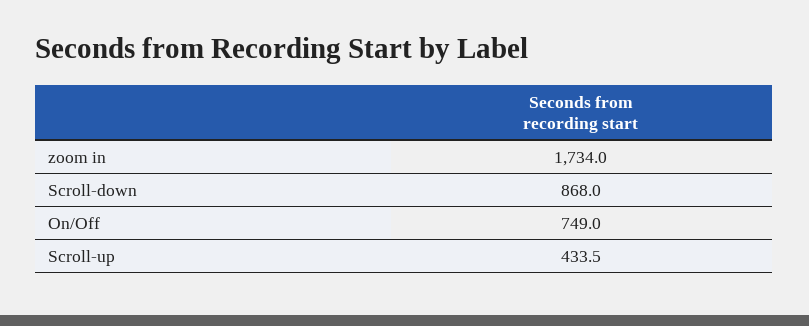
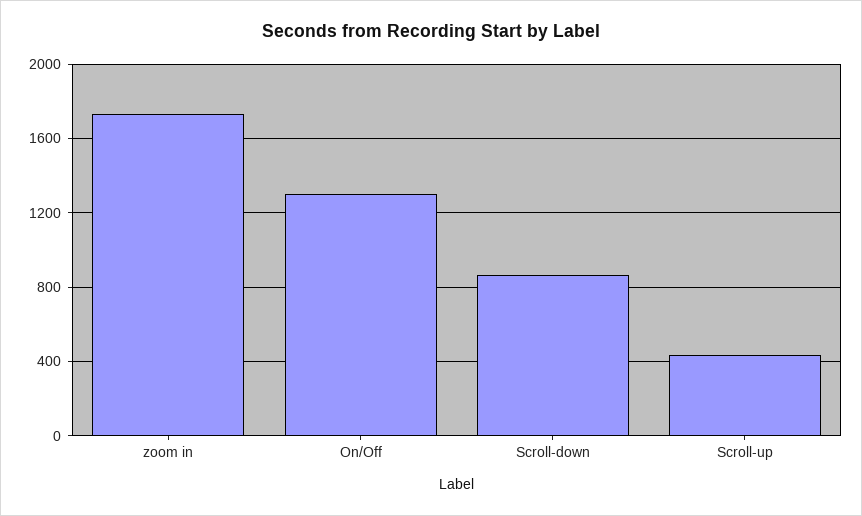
  {
    "zoom in": 1734,
    "Scroll-down": 868,
-   "On/Off": 749,
+   "On/Off": 1300,
    "Scroll-up": 433.5
  }

